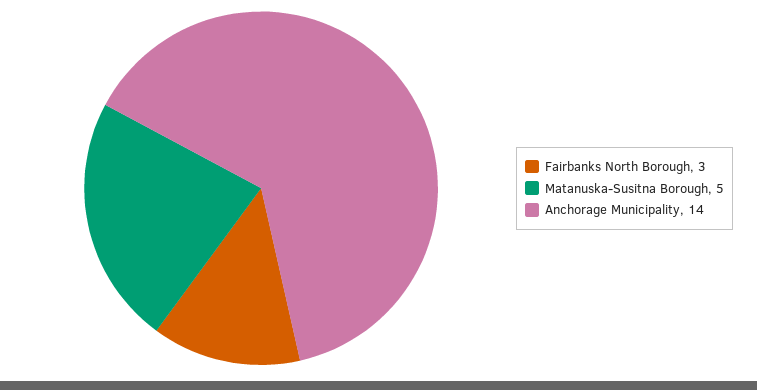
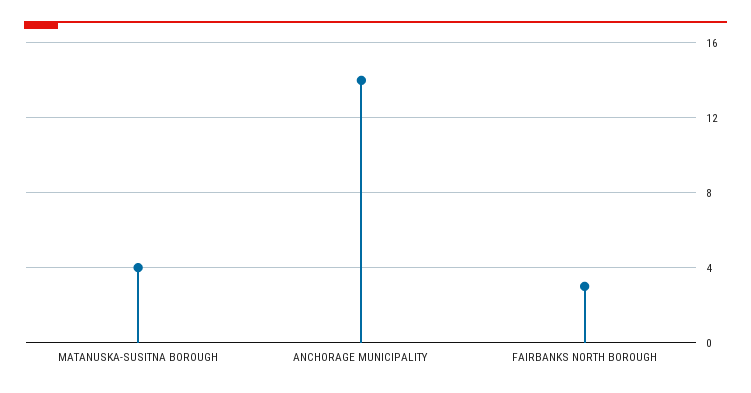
  {
    "Fairbanks North Borough": 3,
-   "Matanuska-Susitna Borough": 5,
+   "Matanuska-Susitna Borough": 4,
    "Anchorage Municipality": 14
  }

